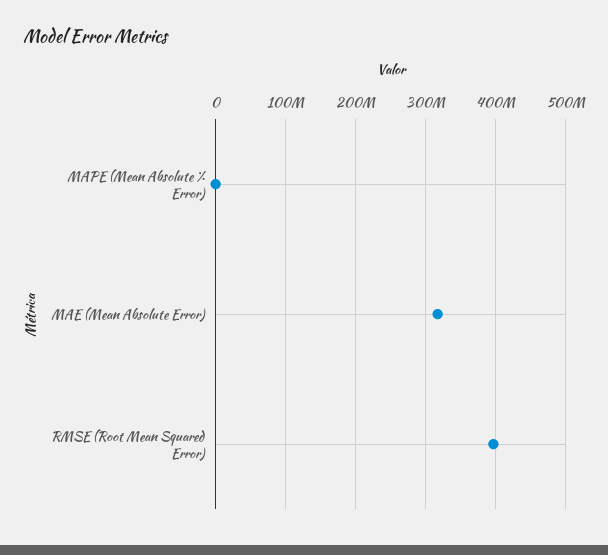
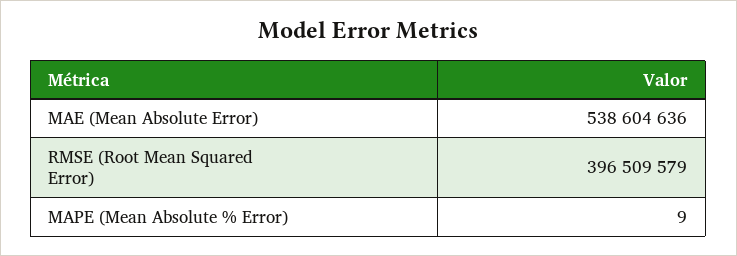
  {
    "MAPE (Mean Absolute % Error)": 9,
-   "MAE (Mean Absolute Error)": 320000000,
+   "MAE (Mean Absolute Error)": 538604636,
    "RMSE (Root Mean Squared Error)": 396509579
  }

